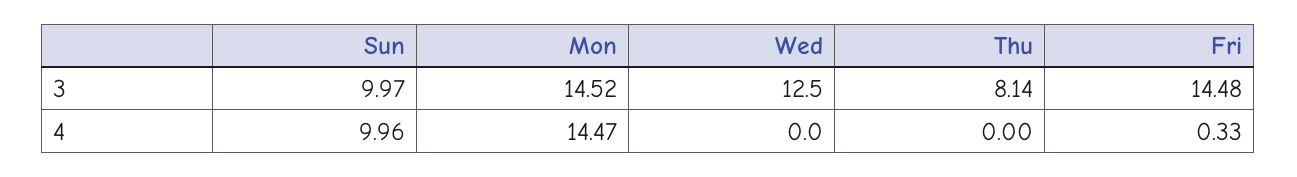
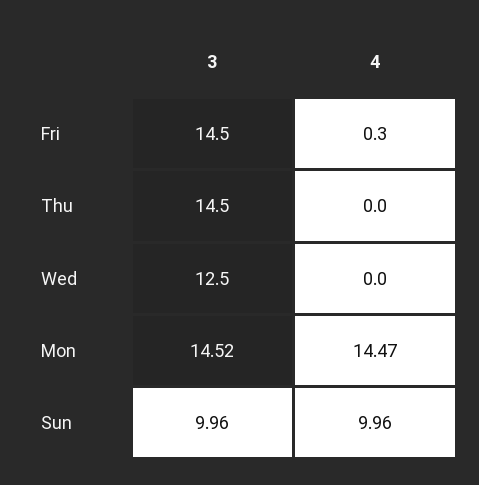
  {
    "Sun": {
-     "3": 9.97,
+     "3": 9.96,
      "4": 9.96
    },
    "Mon": {
      "3": 14.52,
      "4": 14.47
    },
    "Wed": {
      "3": 12.5,
      "4": 0
    },
    "Thu": {
-     "3": 8.14,
+     "3": 14.5,
      "4": 0
    },
    "Fri": {
      "3": 14.48,
      "4": 0.33
    }
  }

